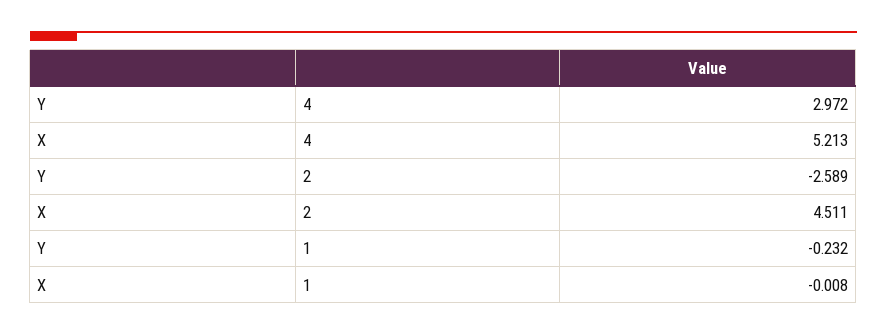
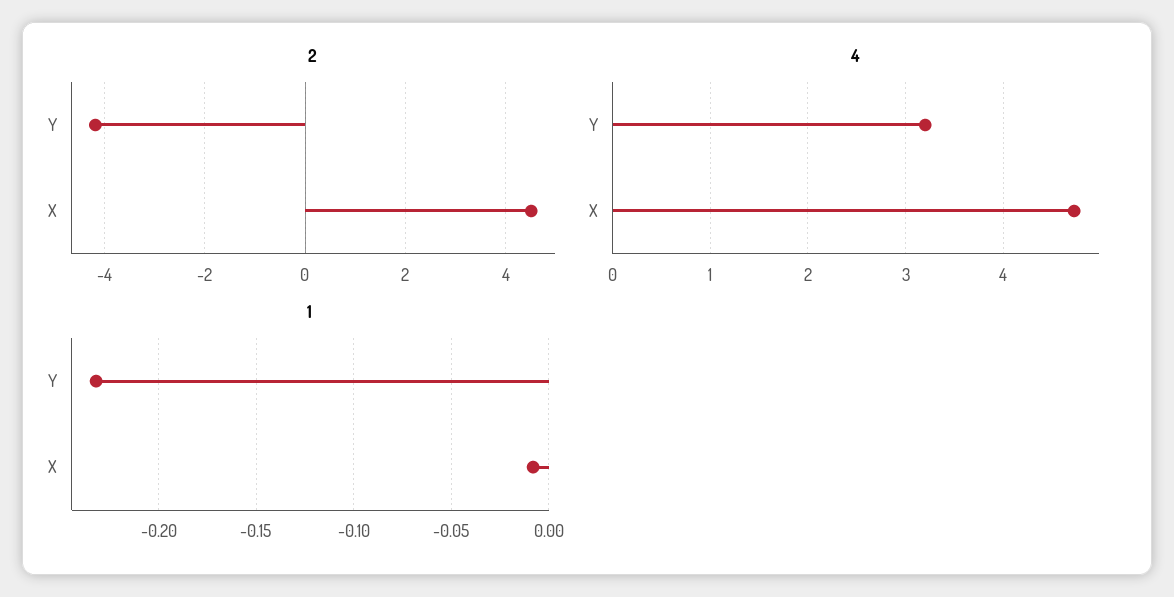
  {
    "4": {
-     "Y": 2.972,
+     "Y": 3.2,
-     "X": 5.213
+     "X": 4.7
    },
    "2": {
-     "Y": -2.589,
+     "Y": -4.2,
      "X": 4.511
    },
    "1": {
      "Y": -0.232,
      "X": -0.008
    }
  }

